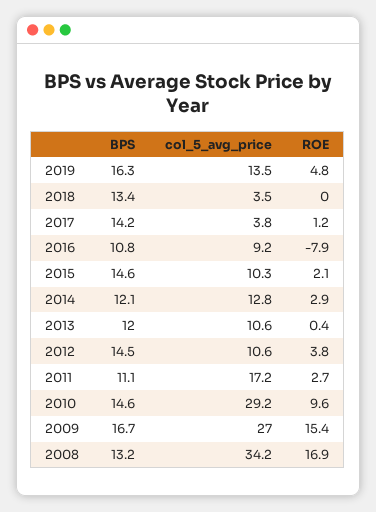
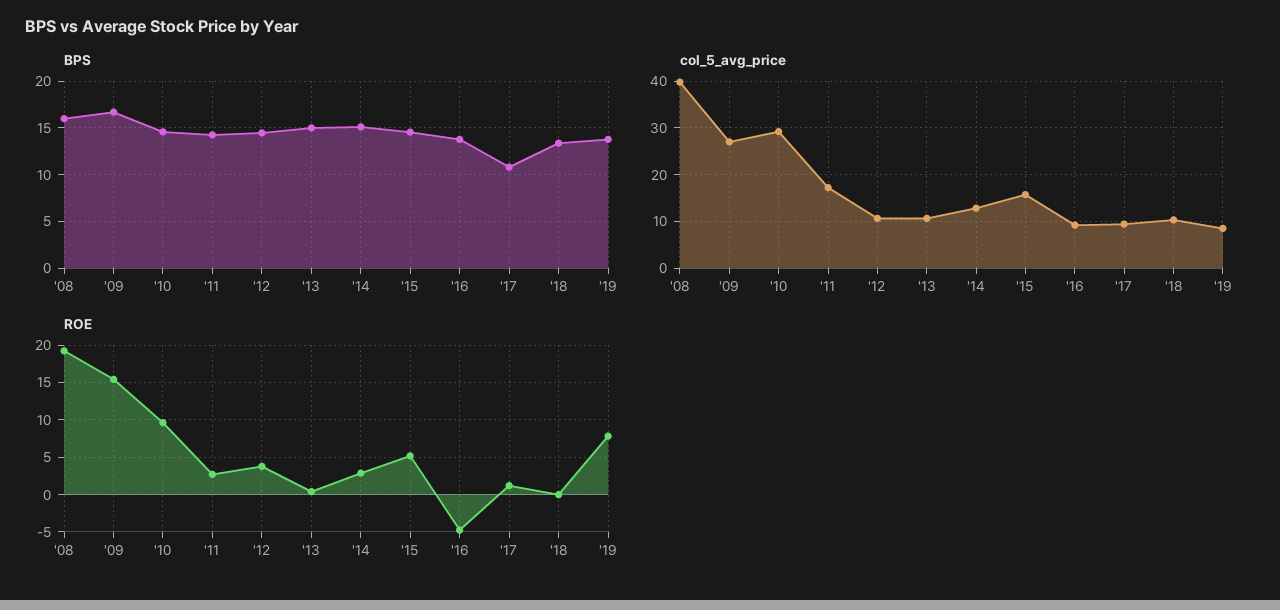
  {
    "BPS": {
-     "2019": 16.3,
+     "2019": 14,
      "2018": 13.4,
-     "2017": 14.2,
+     "2017": 11,
-     "2016": 10.8,
+     "2016": 14,
      "2015": 14.6,
-     "2014": 12.1,
+     "2014": 15,
-     "2013": 12,
+     "2013": 15,
      "2012": 14.5,
-     "2011": 11.1,
+     "2011": 14,
      "2010": 14.6,
      "2009": 16.7,
-     "2008": 13.2
+     "2008": 16
    },
    "col_5_avg_price": {
-     "2019": 13.5,
+     "2019": 8,
-     "2018": 3.5,
+     "2018": 10,
-     "2017": 3.8,
+     "2017": 10,
      "2016": 9.2,
-     "2015": 10.3,
+     "2015": 16,
      "2014": 12.8,
      "2013": 10.6,
      "2012": 10.6,
      "2011": 17.2,
      "2010": 29.2,
      "2009": 27,
-     "2008": 34.2
+     "2008": 40
    },
    "ROE": {
-     "2019": 4.8,
+     "2019": 8,
      "2018": 0,
      "2017": 1.2,
-     "2016": -7.9,
+     "2016": -5,
-     "2015": 2.1,
+     "2015": 5,
      "2014": 2.9,
      "2013": 0.4,
      "2012": 3.8,
      "2011": 2.7,
      "2010": 9.6,
      "2009": 15.4,
-     "2008": 16.9
+     "2008": 19
    }
  }

